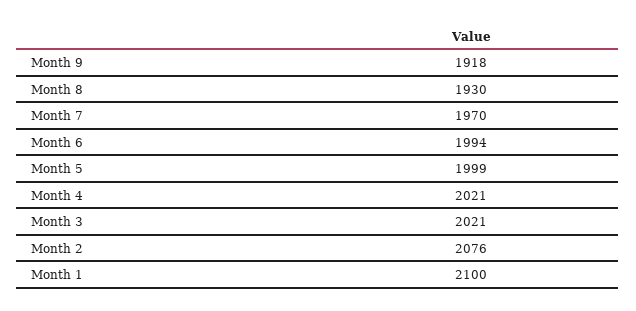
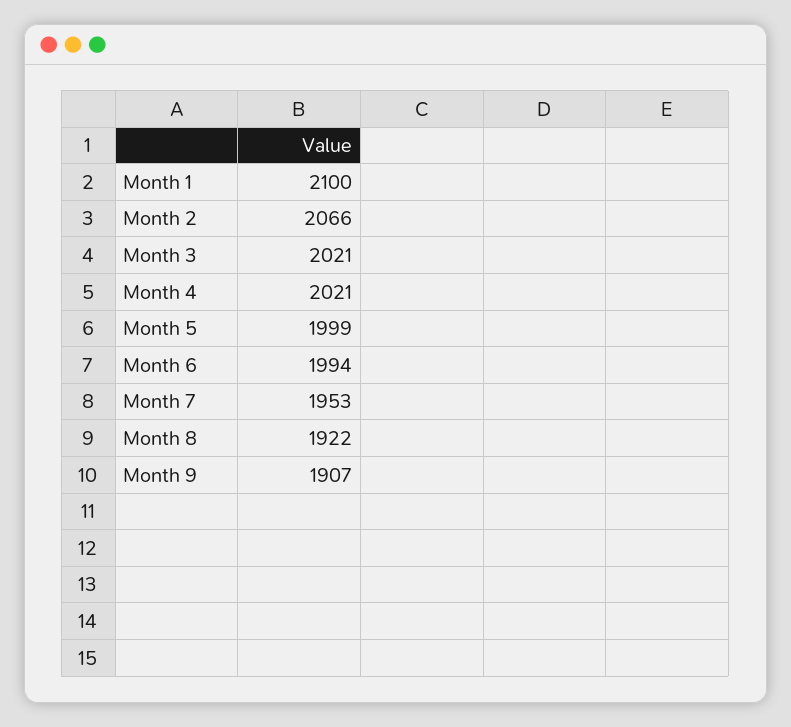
  {
-   "Month 9": 1918,
+   "Month 9": 1907,
-   "Month 8": 1930,
+   "Month 8": 1922,
-   "Month 7": 1970,
+   "Month 7": 1953,
    "Month 6": 1994,
    "Month 5": 1999,
    "Month 4": 2021,
    "Month 3": 2021,
-   "Month 2": 2076,
+   "Month 2": 2066,
    "Month 1": 2100
  }

